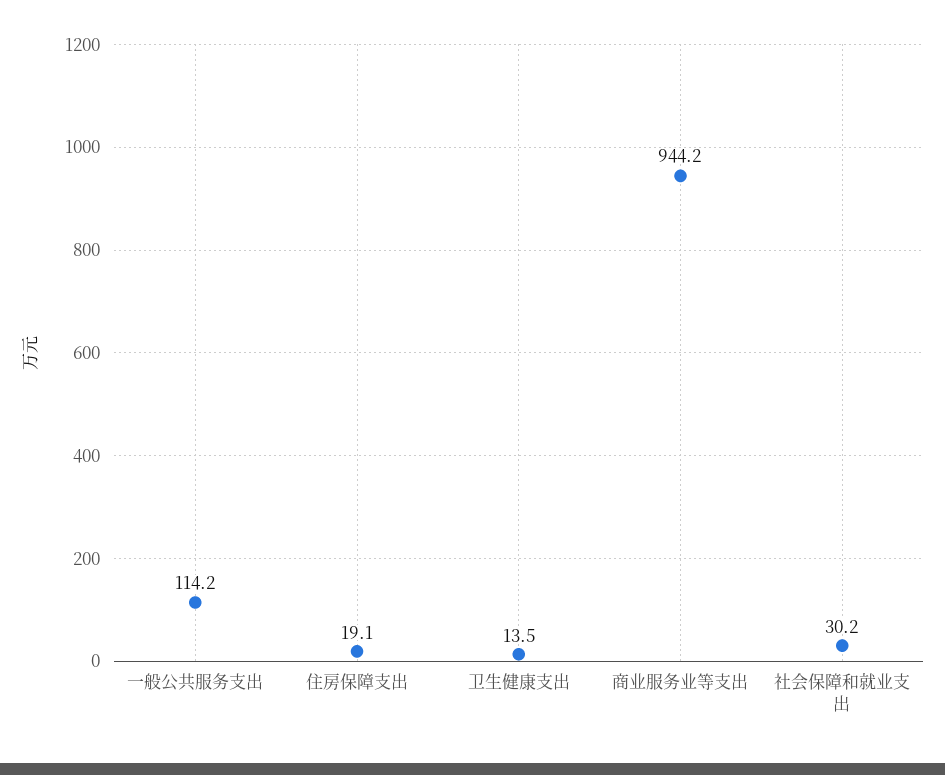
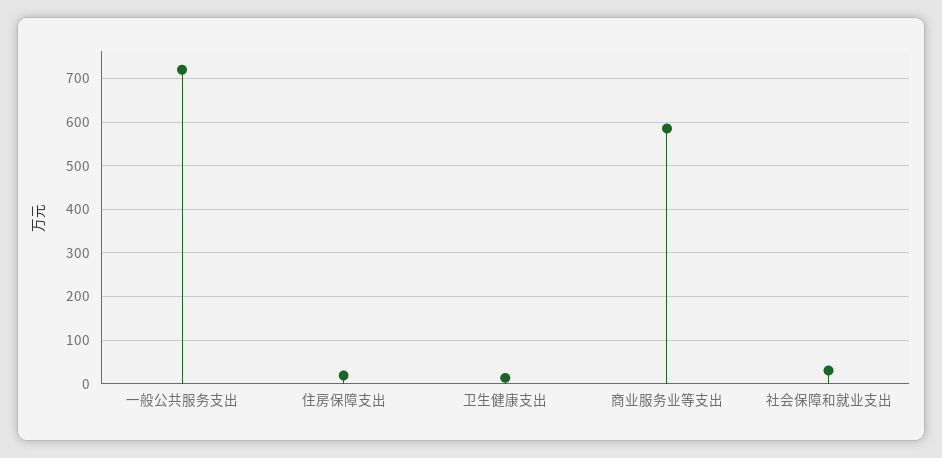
  {
-   "一般公共服务支出": 114.2,
+   "一般公共服务支出": 720,
    "住房保障支出": 19.1,
    "卫生健康支出": 13.5,
-   "商业服务业等支出": 944.2,
+   "商业服务业等支出": 580,
    "社会保障和就业支出": 30.2
  }

